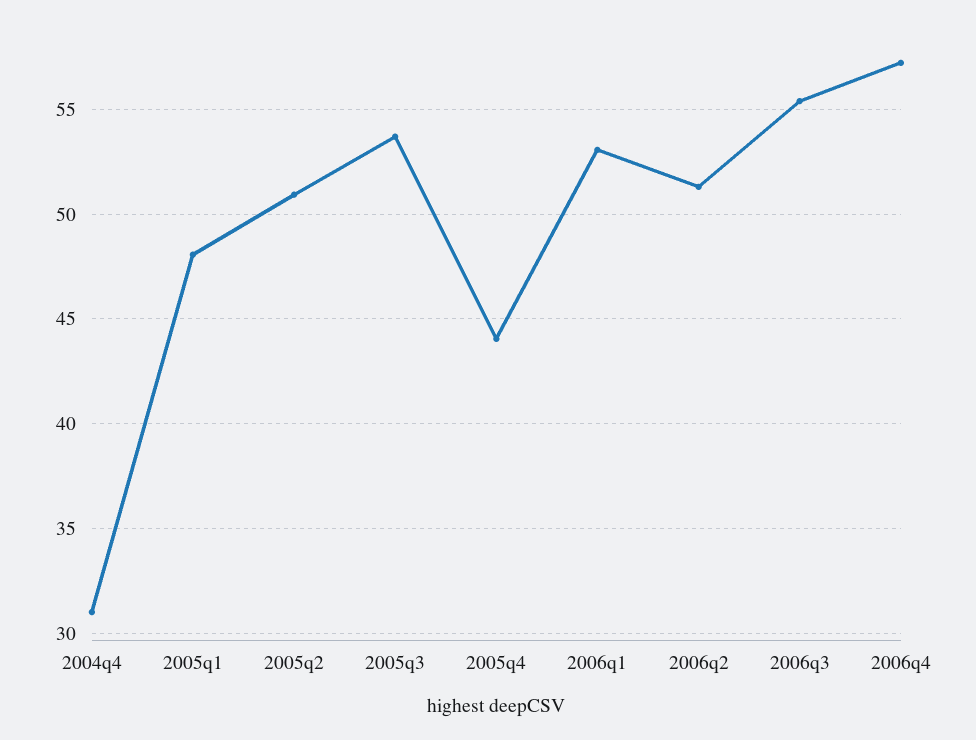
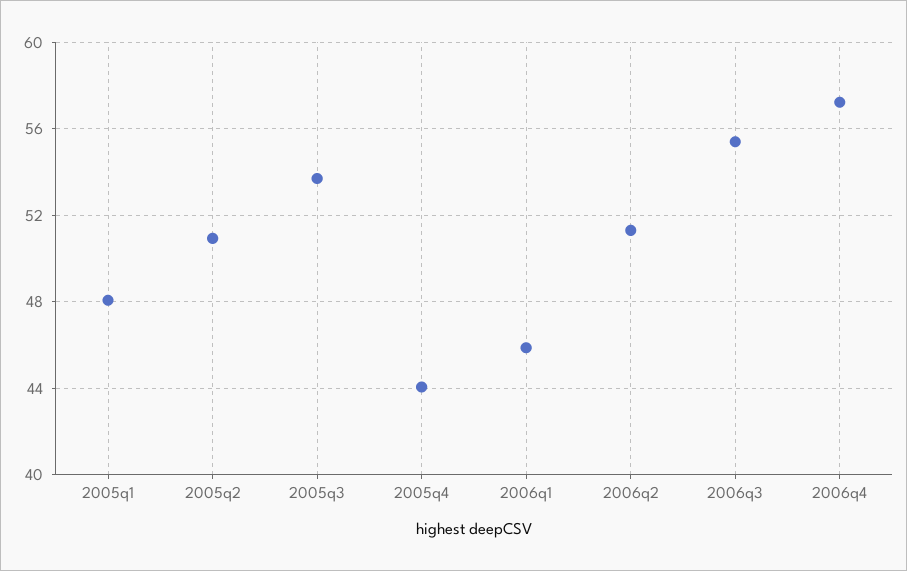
  {
-   "2004q4": 31,
    "2005q1": 48,
    "2005q2": 51,
    "2005q3": 53.5,
    "2005q4": 44,
-   "2006q1": 53,
+   "2006q1": 46,
    "2006q2": 51.5,
    "2006q3": 55.5,
    "2006q4": 57
  }

